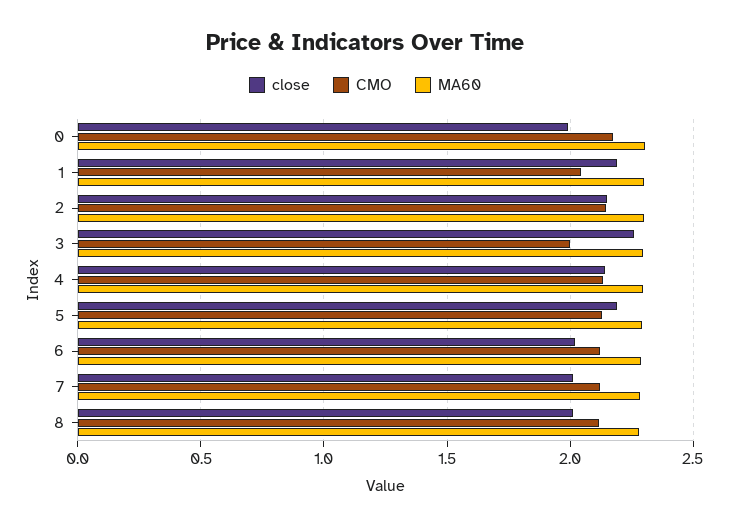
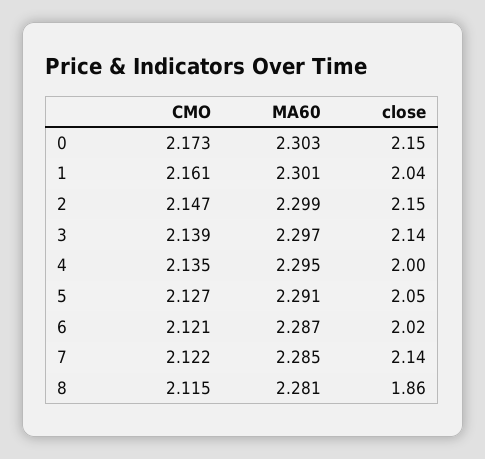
  {
    "close": {
-     "0": 2,
+     "0": 2.15,
-     "1": 2.2,
+     "1": 2.04,
      "2": 2.15,
-     "3": 2.25,
+     "3": 2.14,
-     "4": 2.15,
+     "4": 2,
-     "5": 2.2,
+     "5": 2.05,
      "6": 2.02,
-     "7": 2,
+     "7": 2.14,
-     "8": 2
+     "8": 1.86
    },
    "CMO": {
      "0": 2.173,
-     "1": 2.05,
+     "1": 2.161,
      "2": 2.147,
-     "3": 2,
+     "3": 2.139,
      "4": 2.135,
      "5": 2.127,
      "6": 2.121,
      "7": 2.122,
      "8": 2.115
    },
    "MA60": {
      "0": 2.303,
      "1": 2.301,
      "2": 2.299,
      "3": 2.297,
      "4": 2.295,
      "5": 2.291,
      "6": 2.287,
      "7": 2.285,
      "8": 2.281
    }
  }

